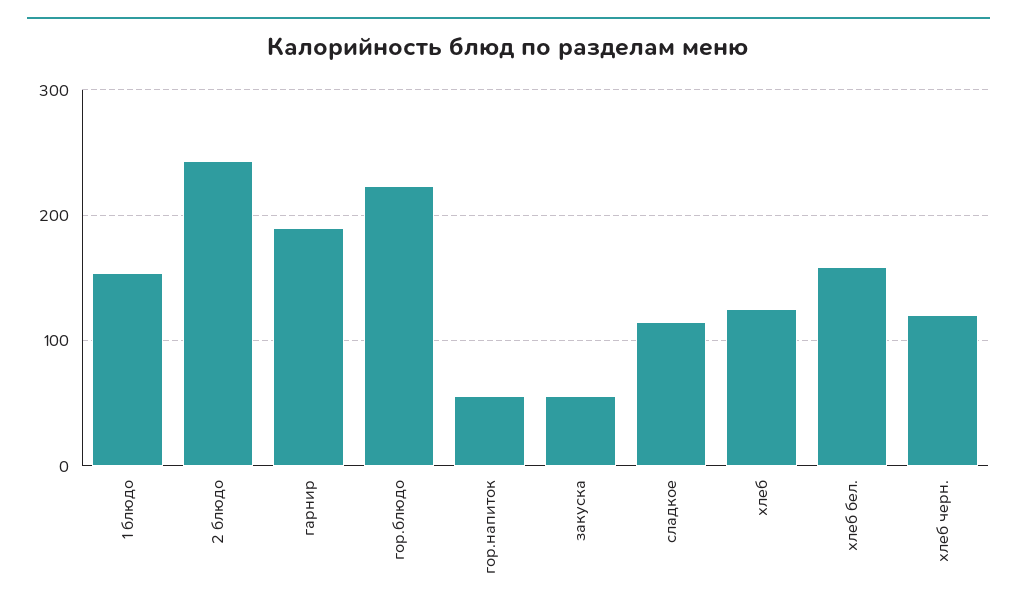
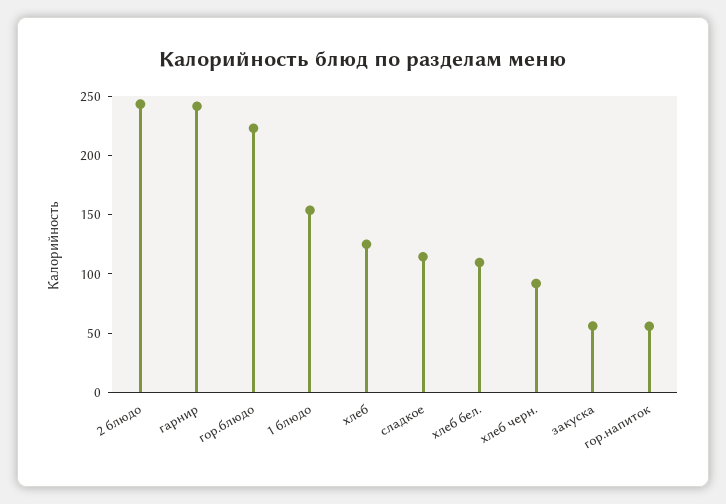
  {
    "1 блюдо": 150,
    "2 блюдо": 240,
-   "гарнир": 190,
+   "гарнир": 240,
    "гор.блюдо": 220,
    "гор.напиток": 60,
    "закуска": 60,
    "сладкое": 110,
    "хлеб": 130,
-   "хлеб бел.": 160,
+   "хлеб бел.": 110,
-   "хлеб черн.": 120
+   "хлеб черн.": 90
  }

